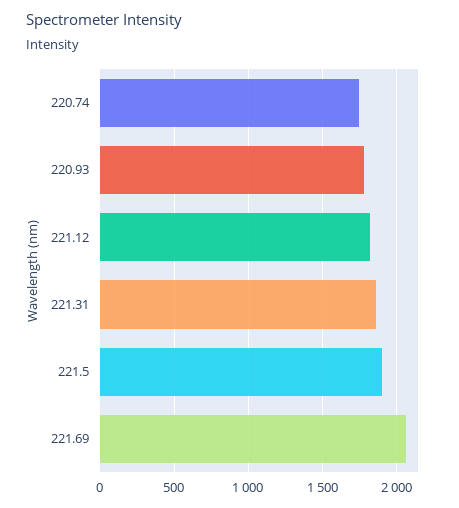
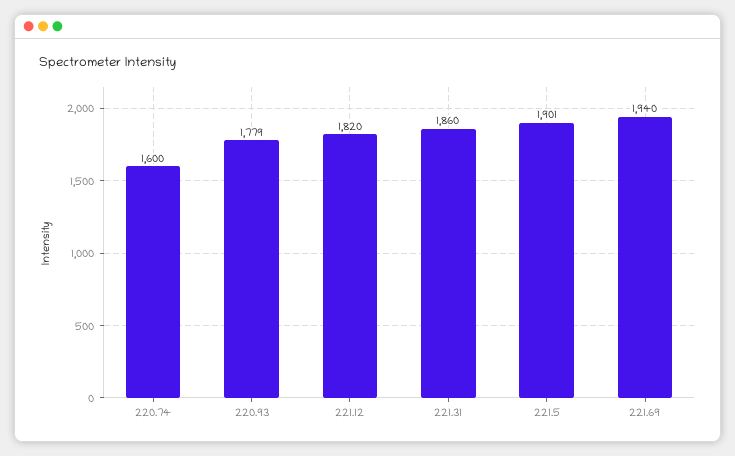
  {
-   "220.74": 1750,
+   "220.74": 1600,
    "220.93": 1779,
    "221.12": 1820,
    "221.31": 1860,
    "221.5": 1901,
-   "221.69": 2050
+   "221.69": 1940
  }

